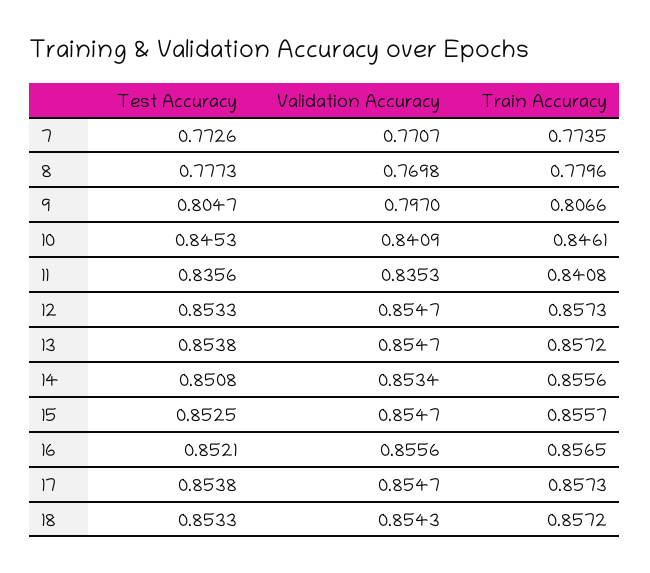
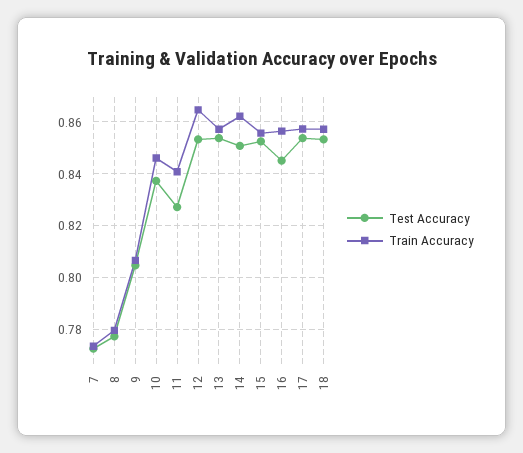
  {
    "Test Accuracy": {
      "7": 0.7726,
      "8": 0.7773,
      "9": 0.8047,
-     "10": 0.8453,
+     "10": 0.8375,
-     "11": 0.8356,
+     "11": 0.8275,
      "12": 0.8533,
      "13": 0.8538,
      "14": 0.8508,
      "15": 0.8525,
-     "16": 0.8521,
+     "16": 0.845,
      "17": 0.8538,
      "18": 0.8533
    },
-   "Validation Accuracy": {
-     "7": 0.7707,
-     "8": 0.7698,
-     "9": 0.797,
-     "10": 0.8409,
-     "11": 0.8353,
-     "12": 0.8547,
-     "13": 0.8547,
-     "14": 0.8534,
-     "15": 0.8547,
-     "16": 0.8556,
-     "17": 0.8547,
-     "18": 0.8543
-   },
    "Train Accuracy": {
      "7": 0.7735,
      "8": 0.7796,
      "9": 0.8066,
      "10": 0.8461,
      "11": 0.8408,
-     "12": 0.8573,
+     "12": 0.865,
      "13": 0.8572,
-     "14": 0.8556,
+     "14": 0.8625,
      "15": 0.8557,
      "16": 0.8565,
      "17": 0.8573,
      "18": 0.8572
    }
  }

